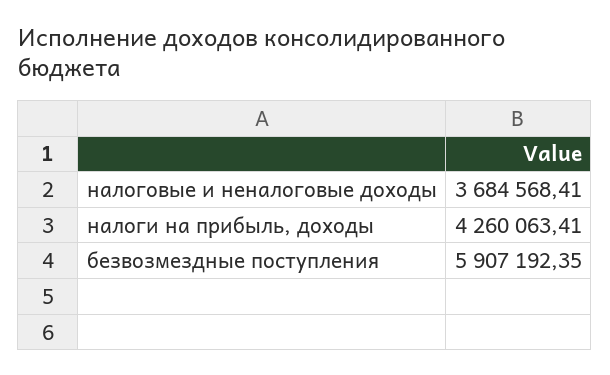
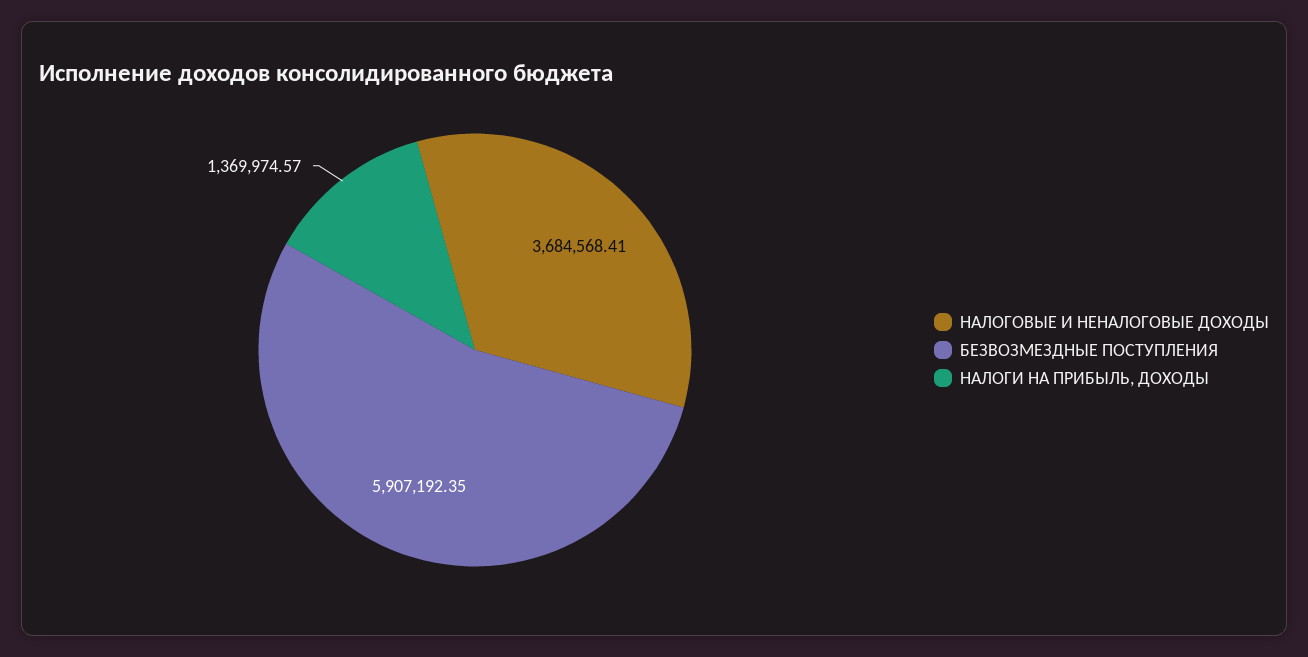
  {
    "налоговые и неналоговые доходы": 3684568.41,
-   "налоги на прибыль, доходы": 4260063.41,
+   "налоги на прибыль, доходы": 1369974.57,
    "безвозмездные поступления": 5907192.35
  }

